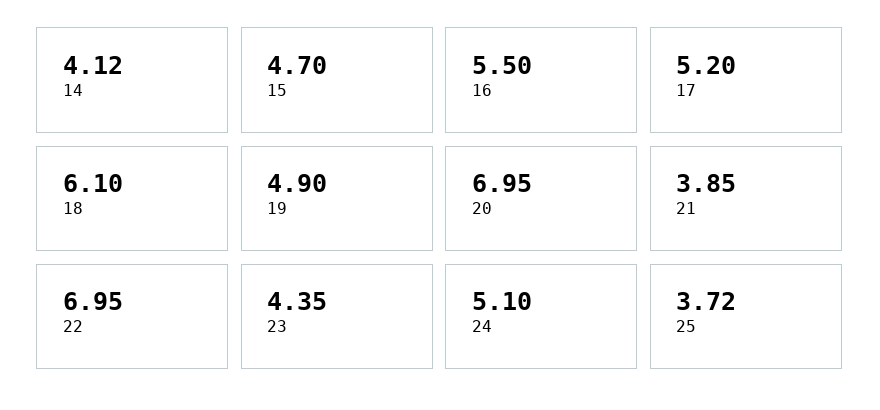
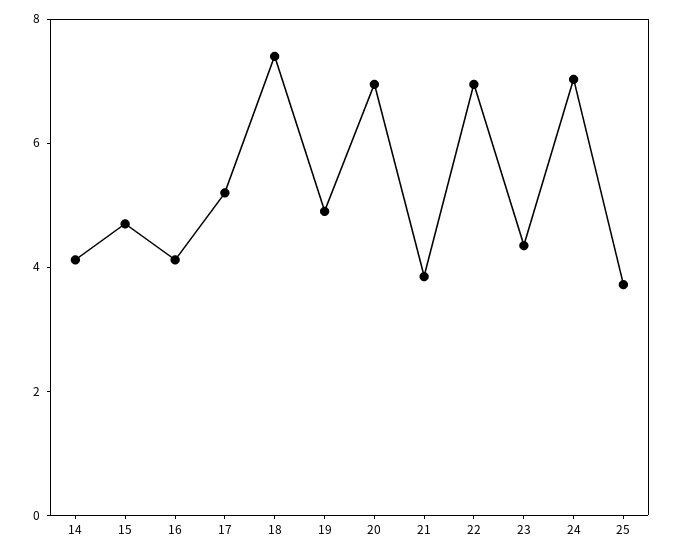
  {
    "14": 4.12,
    "15": 4.7,
-   "16": 5.5,
+   "16": 4,
    "17": 5.2,
-   "18": 6.1,
+   "18": 7.5,
    "19": 4.9,
    "20": 6.95,
    "21": 3.85,
    "22": 6.95,
    "23": 4.35,
-   "24": 5.1,
+   "24": 7,
    "25": 3.72
  }

